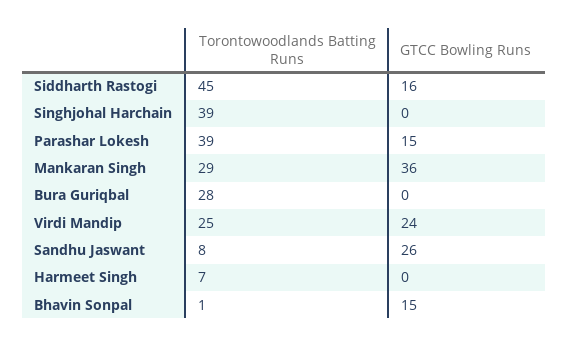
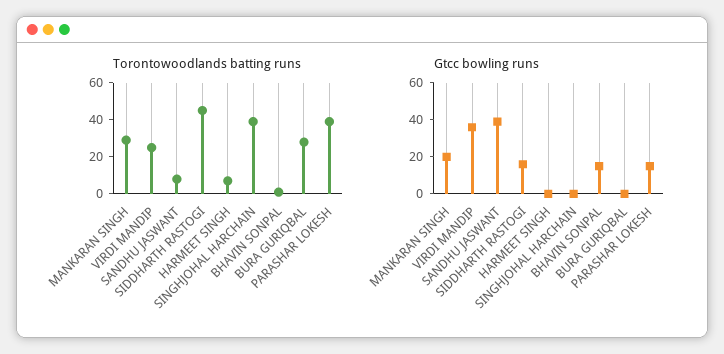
  {
    "Torontowoodlands Batting Runs": {
      "Siddharth Rastogi": 45,
      "Singhjohal Harchain": 39,
      "Parashar Lokesh": 39,
      "Mankaran Singh": 29,
      "Bura Guriqbal": 28,
      "Virdi Mandip": 25,
      "Sandhu Jaswant": 8,
      "Harmeet Singh": 7,
      "Bhavin Sonpal": 1
    },
    "GTCC Bowling Runs": {
      "Siddharth Rastogi": 16,
      "Singhjohal Harchain": 0,
      "Parashar Lokesh": 15,
-     "Mankaran Singh": 36,
+     "Mankaran Singh": 20,
      "Bura Guriqbal": 0,
-     "Virdi Mandip": 24,
+     "Virdi Mandip": 35,
-     "Sandhu Jaswant": 26,
+     "Sandhu Jaswant": 40,
      "Harmeet Singh": 0,
      "Bhavin Sonpal": 15
    }
  }

